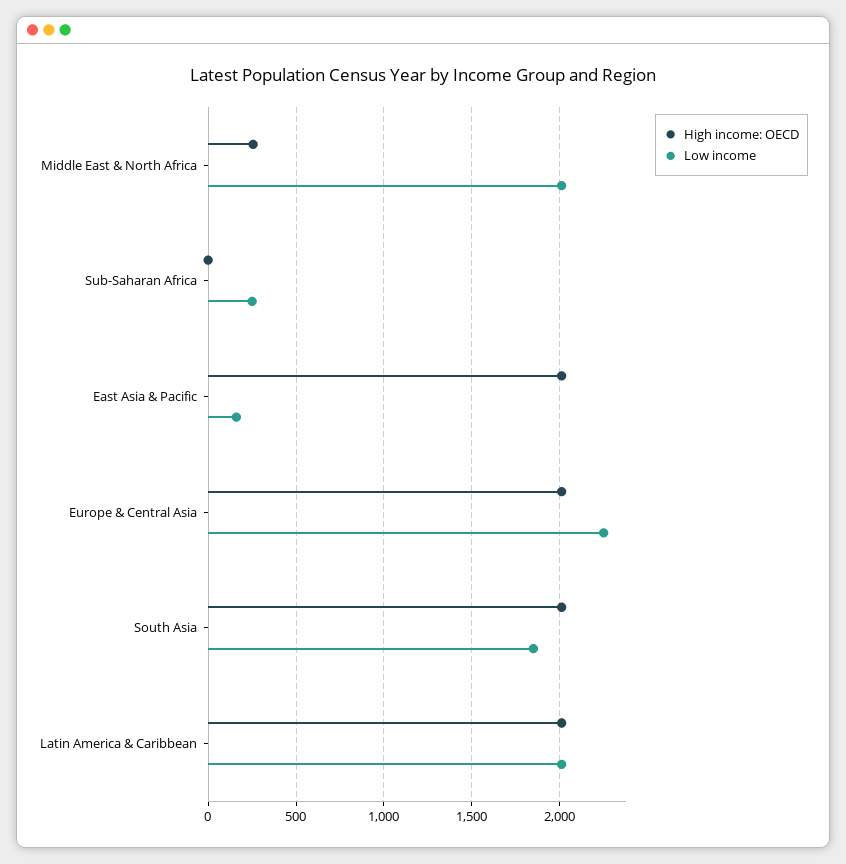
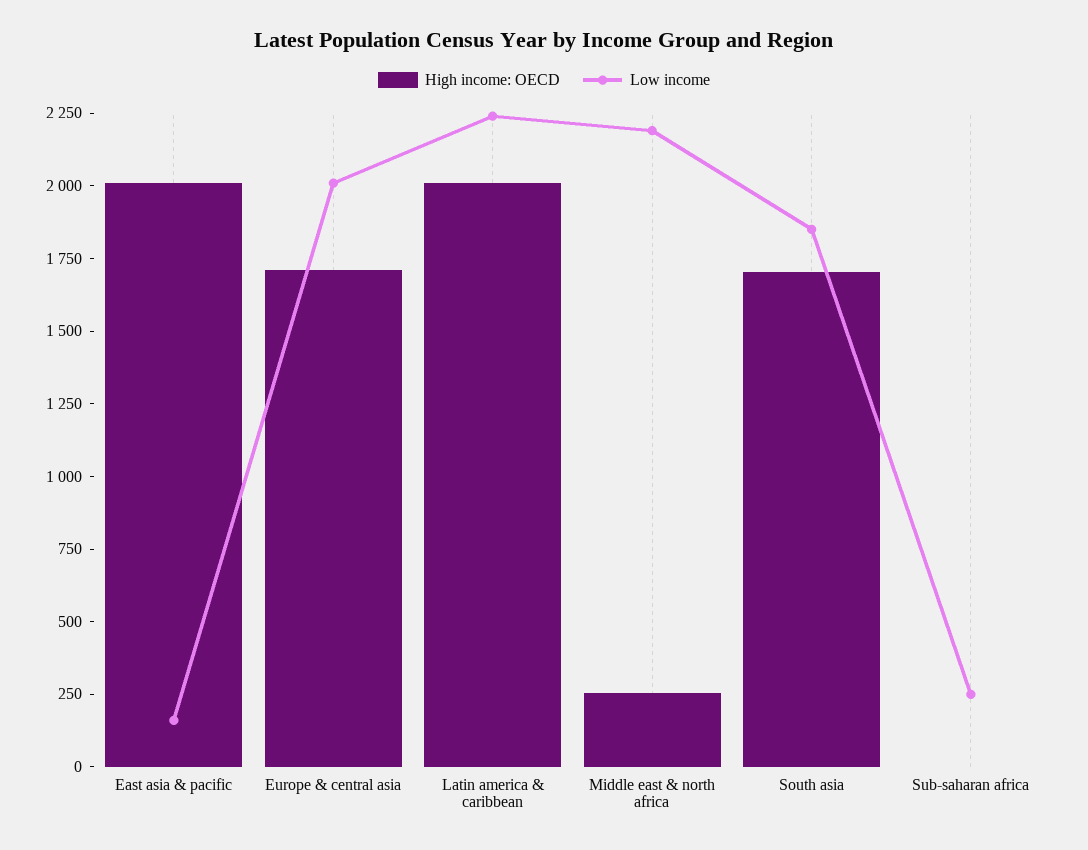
  {
    "High income: OECD": {
      "Middle East & North Africa": 250,
      "Sub-Saharan Africa": 0,
      "East Asia & Pacific": 2000,
-     "Europe & Central Asia": 2000,
+     "Europe & Central Asia": 1700,
-     "South Asia": 2000,
+     "South Asia": 1700,
      "Latin America & Caribbean": 2000
    },
    "Low income": {
-     "Middle East & North Africa": 2000,
+     "Middle East & North Africa": 2200,
      "Sub-Saharan Africa": 250,
      "East Asia & Pacific": 150,
-     "Europe & Central Asia": 2250,
+     "Europe & Central Asia": 2000,
      "South Asia": 1850,
-     "Latin America & Caribbean": 2000
+     "Latin America & Caribbean": 2250
    }
  }

